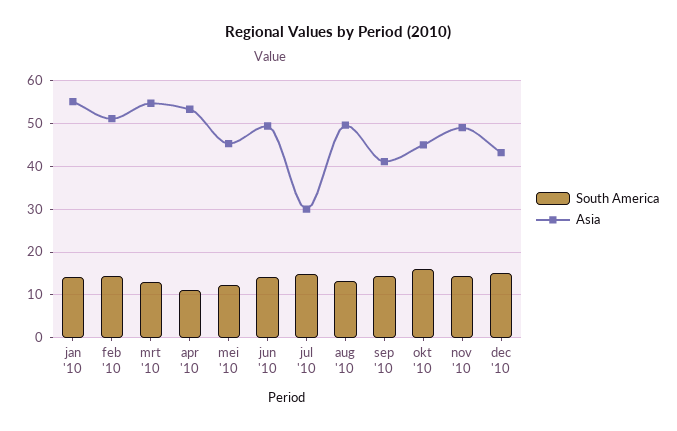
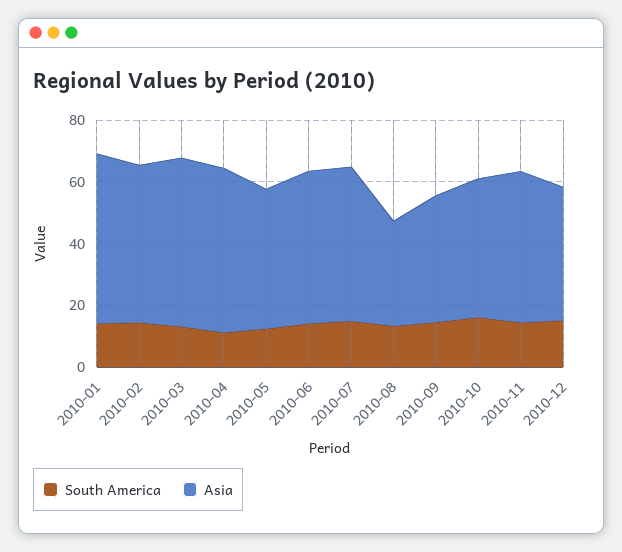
  {
    "South America": {
      "jan '10": 14,
      "feb '10": 14,
      "mrt '10": 14,
      "apr '10": 12,
      "mei '10": 12,
      "jun '10": 14,
      "jul '10": 14,
      "aug '10": 14,
      "sep '10": 14,
      "okt '10": 16,
      "nov '10": 14,
      "dec '10": 16
    },
    "Asia": {
      "jan '10": 56,
      "feb '10": 52,
      "mrt '10": 54,
      "apr '10": 54,
      "mei '10": 46,
      "jun '10": 50,
-     "jul '10": 30,
+     "jul '10": 50,
-     "aug '10": 50,
+     "aug '10": 35,
      "sep '10": 42,
      "okt '10": 46,
      "nov '10": 50,
      "dec '10": 44
    }
  }

